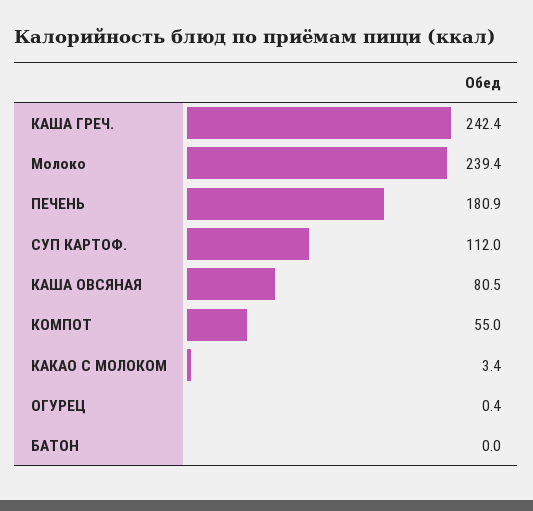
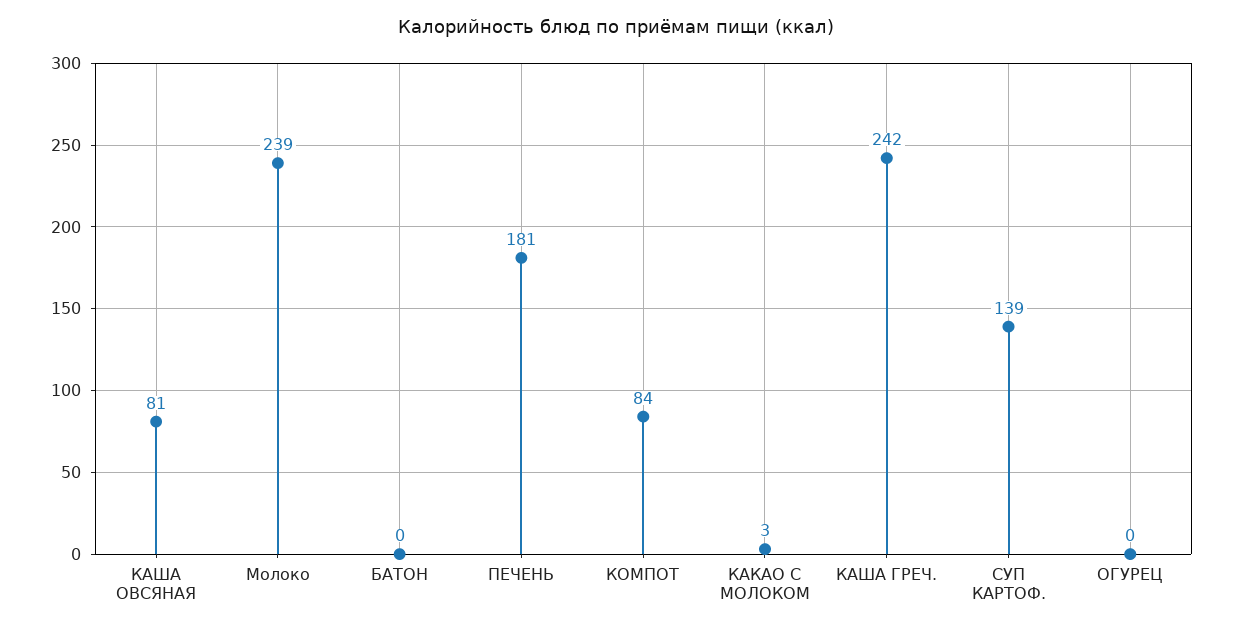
  {
    "КАША ГРЕЧ.": 242.4,
    "Молоко": 239.4,
    "ПЕЧЕНЬ": 180.9,
-   "СУП КАРТОФ.": 112,
+   "СУП КАРТОФ.": 139,
    "КАША ОВСЯНАЯ": 80.5,
-   "КОМПОТ": 55,
+   "КОМПОТ": 84,
    "КАКАО С МОЛОКОМ": 3.4,
    "ОГУРЕЦ": 0.4,
    "БАТОН": 0
  }

